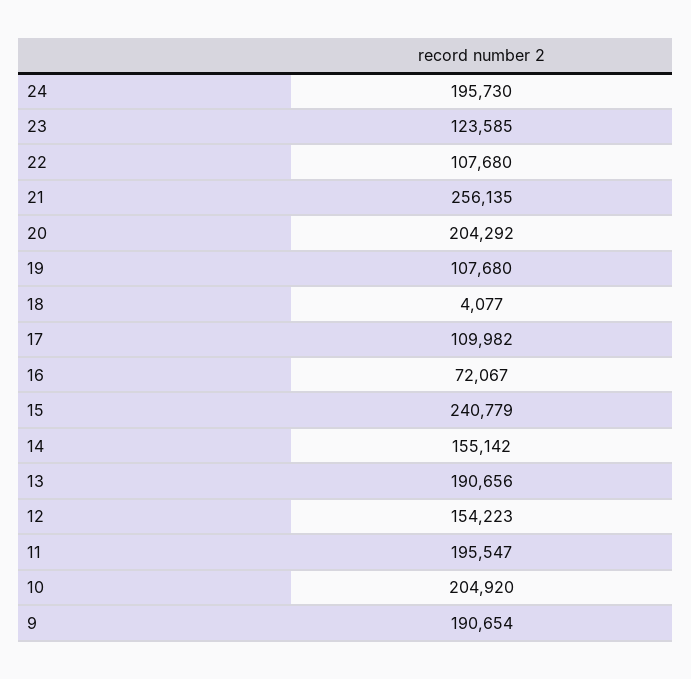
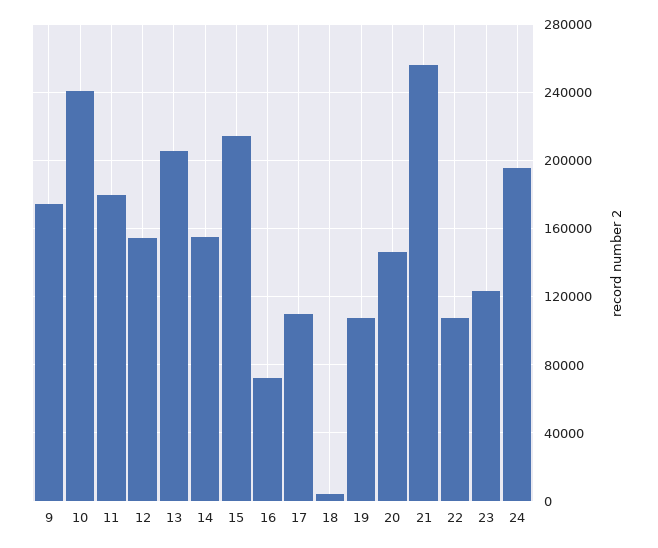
  {
    "24": 195730,
    "23": 123585,
    "22": 107680,
    "21": 256135,
-   "20": 204292,
+   "20": 145000,
    "19": 107680,
    "18": 4077,
    "17": 109982,
    "16": 72067,
-   "15": 240779,
+   "15": 215000,
    "14": 155142,
-   "13": 190656,
+   "13": 205000,
    "12": 154223,
-   "11": 195547,
+   "11": 180000,
-   "10": 204920,
+   "10": 240000,
-   "9": 190654
+   "9": 175000
  }

